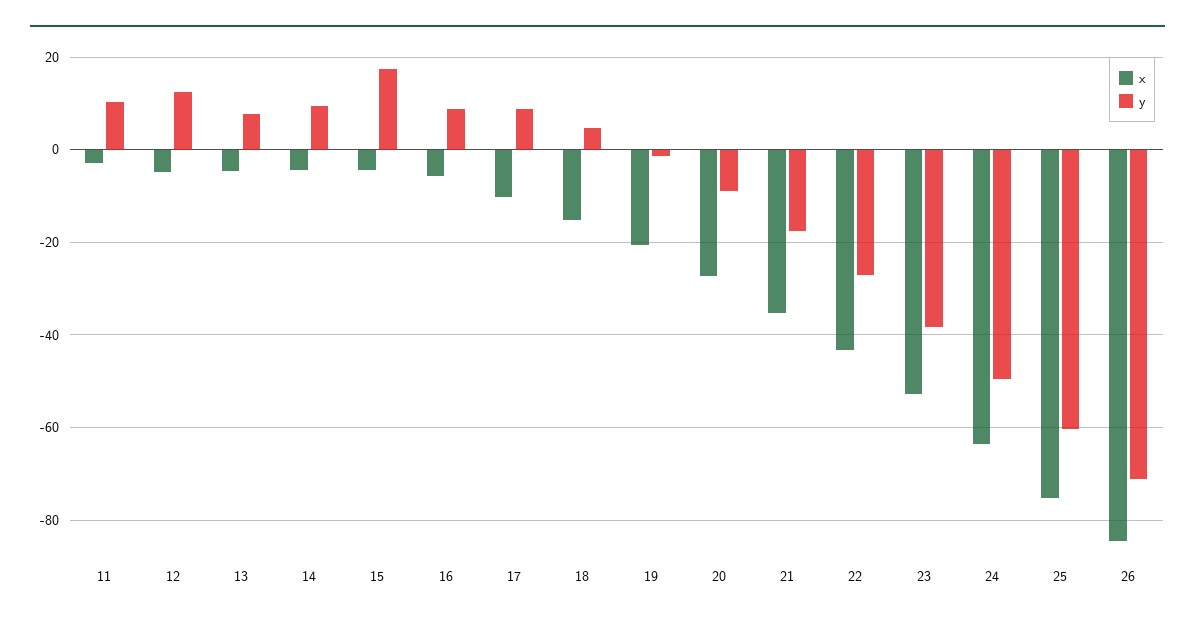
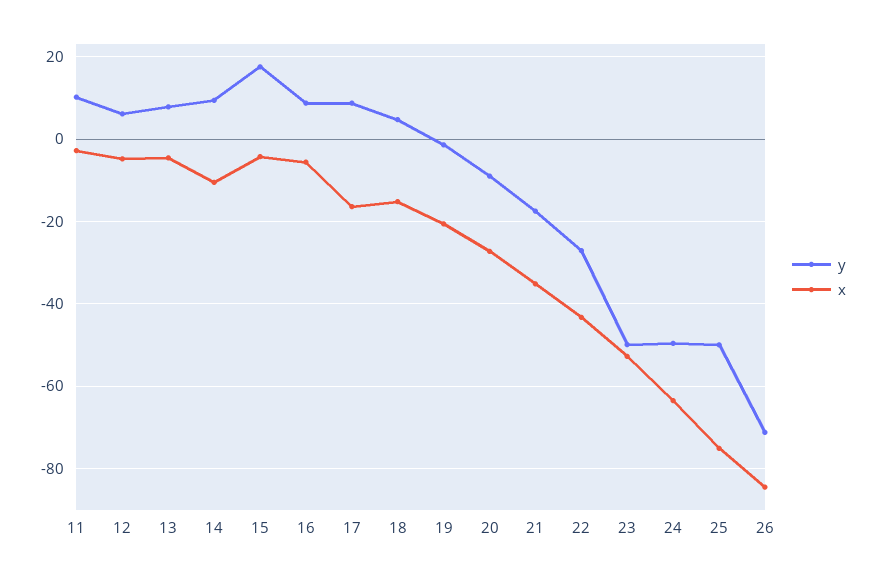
  {
    "x": {
      "11": -2,
      "12": -4,
      "13": -4,
-     "14": -4,
+     "14": -10,
      "15": -4,
      "16": -6,
-     "17": -10,
+     "17": -16,
      "18": -16,
      "19": -20,
      "20": -28,
      "21": -36,
      "22": -44,
      "23": -52,
      "24": -64,
      "25": -76,
      "26": -84
    },
    "y": {
      "11": 10,
-     "12": 12,
+     "12": 6,
      "13": 8,
      "14": 10,
      "15": 18,
      "16": 8,
      "17": 8,
      "18": 4,
      "19": -2,
      "20": -10,
      "21": -18,
      "22": -28,
-     "23": -38,
+     "23": -50,
      "24": -50,
-     "25": -60,
+     "25": -50,
      "26": -72
    }
  }

